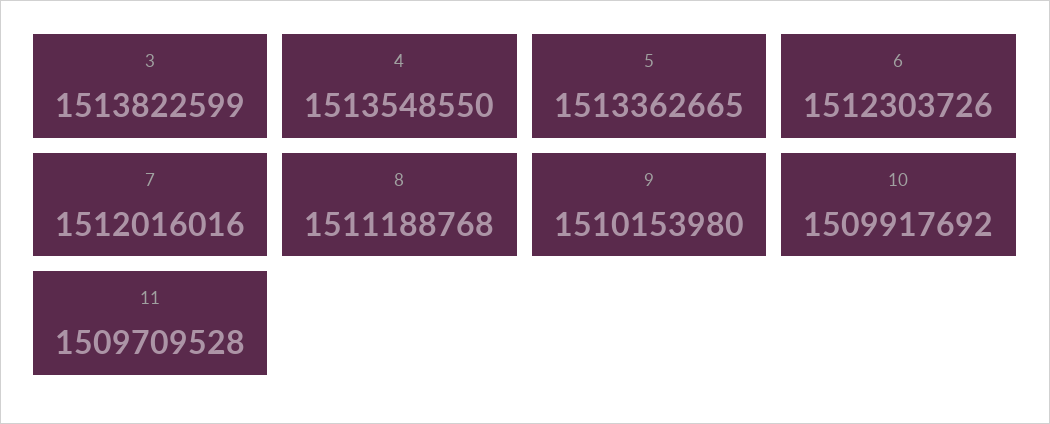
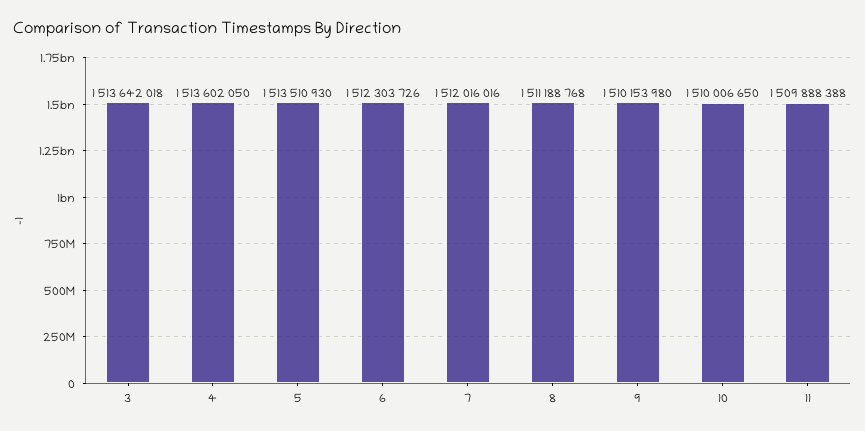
  {
-   "3": 1513822599,
+   "3": 1513642018,
-   "4": 1513548550,
+   "4": 1513602050,
-   "5": 1513362665,
+   "5": 1513510930,
    "6": 1512303726,
    "7": 1512016016,
    "8": 1511188768,
    "9": 1510153980,
-   "10": 1509917692,
+   "10": 1510006650,
-   "11": 1509709528
+   "11": 1509888388
  }

